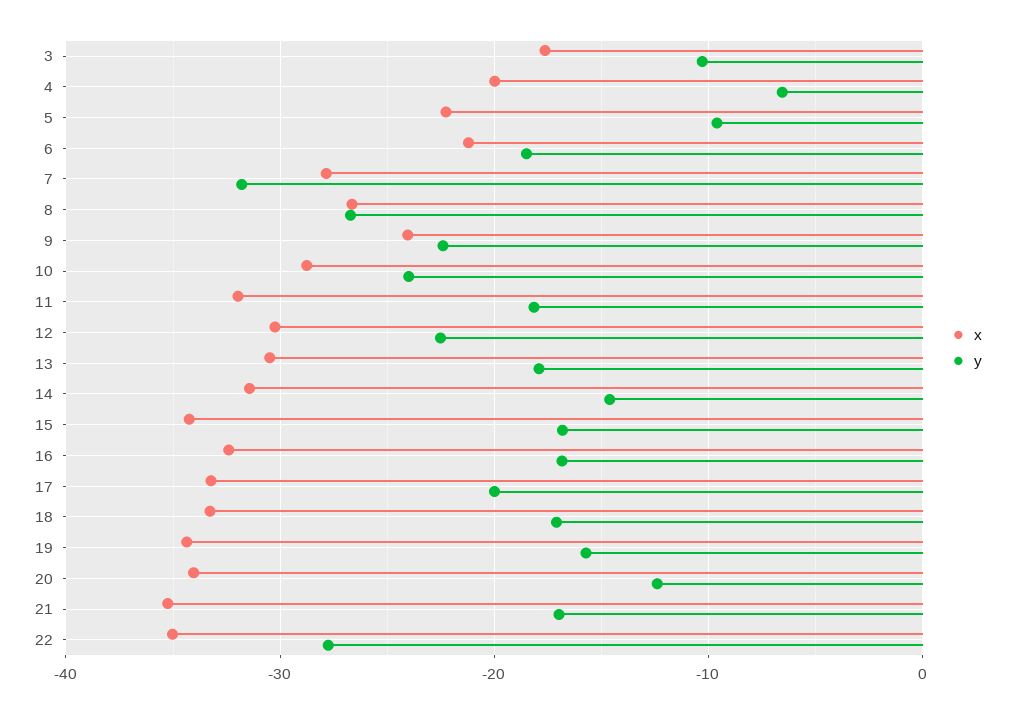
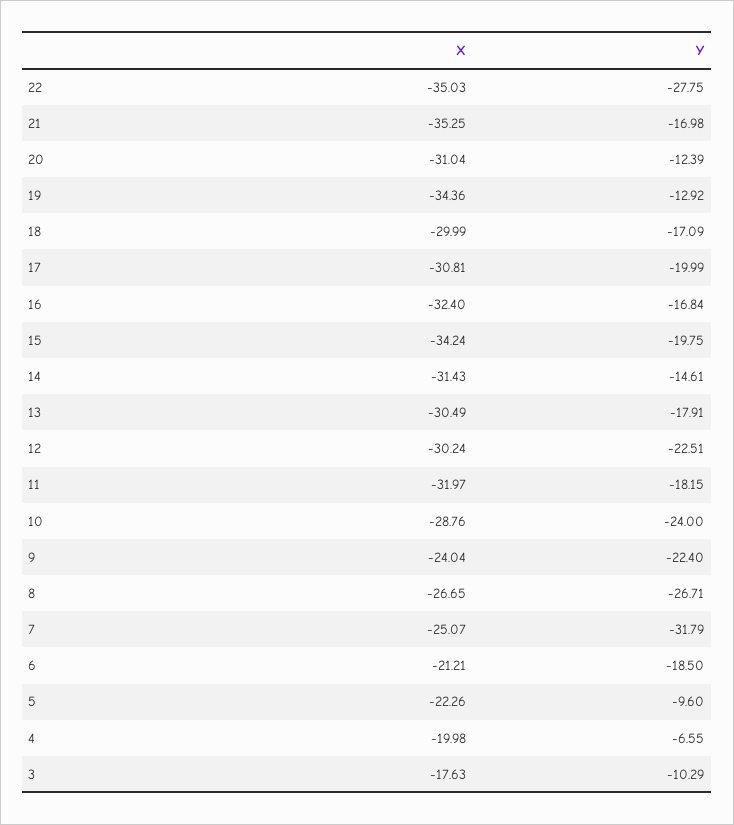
  {
    "x": {
      "3": -17.63,
      "4": -19.98,
      "5": -22.26,
      "6": -21.21,
-     "7": -28,
+     "7": -25.07,
      "8": -26.65,
      "9": -24.04,
      "10": -28.76,
      "11": -31.97,
      "12": -30.24,
      "13": -30.49,
      "14": -31.43,
      "15": -34.24,
      "16": -32.4,
-     "17": -33,
+     "17": -30.81,
-     "18": -33,
+     "18": -29.99,
      "19": -34.36,
-     "20": -34,
+     "20": -31.04,
      "21": -35.25,
      "22": -35.03
    },
    "y": {
      "3": -10.29,
      "4": -6.55,
      "5": -9.6,
      "6": -18.5,
      "7": -31.79,
      "8": -26.71,
      "9": -22.4,
      "10": -24,
      "11": -18.15,
      "12": -22.51,
      "13": -17.91,
      "14": -14.61,
-     "15": -17,
+     "15": -19.75,
      "16": -16.84,
      "17": -19.99,
      "18": -17.09,
-     "19": -16,
+     "19": -12.92,
      "20": -12.39,
      "21": -16.98,
      "22": -27.75
    }
  }

